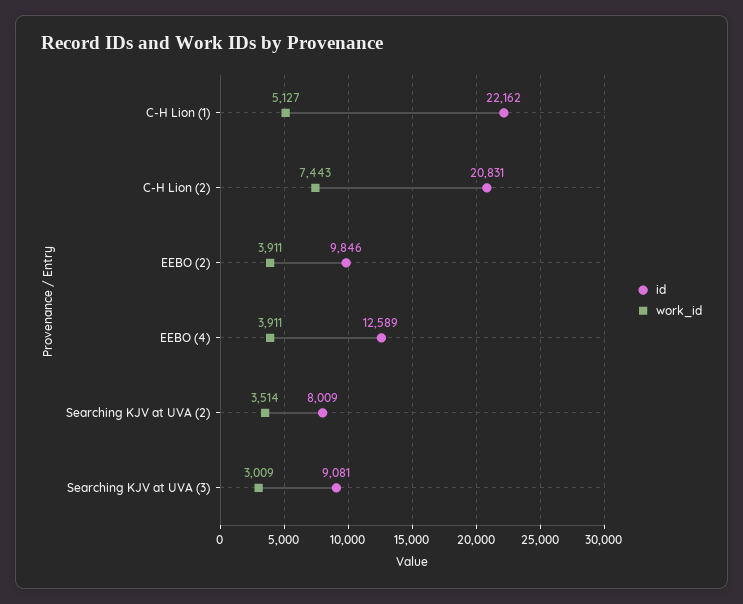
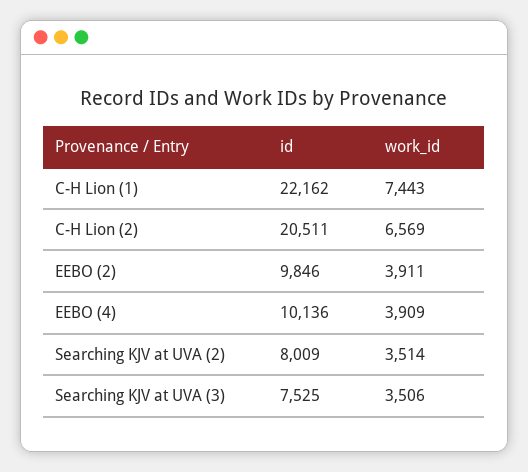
  {
    "id": {
      "C-H Lion (1)": 22162,
-     "C-H Lion (2)": 20831,
+     "C-H Lion (2)": 20511,
      "EEBO (2)": 9846,
-     "EEBO (4)": 12589,
+     "EEBO (4)": 10136,
      "Searching KJV at UVA (2)": 8009,
-     "Searching KJV at UVA (3)": 9081
+     "Searching KJV at UVA (3)": 7525
    },
    "work_id": {
-     "C-H Lion (1)": 5127,
+     "C-H Lion (1)": 7443,
-     "C-H Lion (2)": 7443,
+     "C-H Lion (2)": 6569,
      "EEBO (2)": 3911,
-     "EEBO (4)": 3911,
+     "EEBO (4)": 3909,
      "Searching KJV at UVA (2)": 3514,
-     "Searching KJV at UVA (3)": 3009
+     "Searching KJV at UVA (3)": 3506
    }
  }

